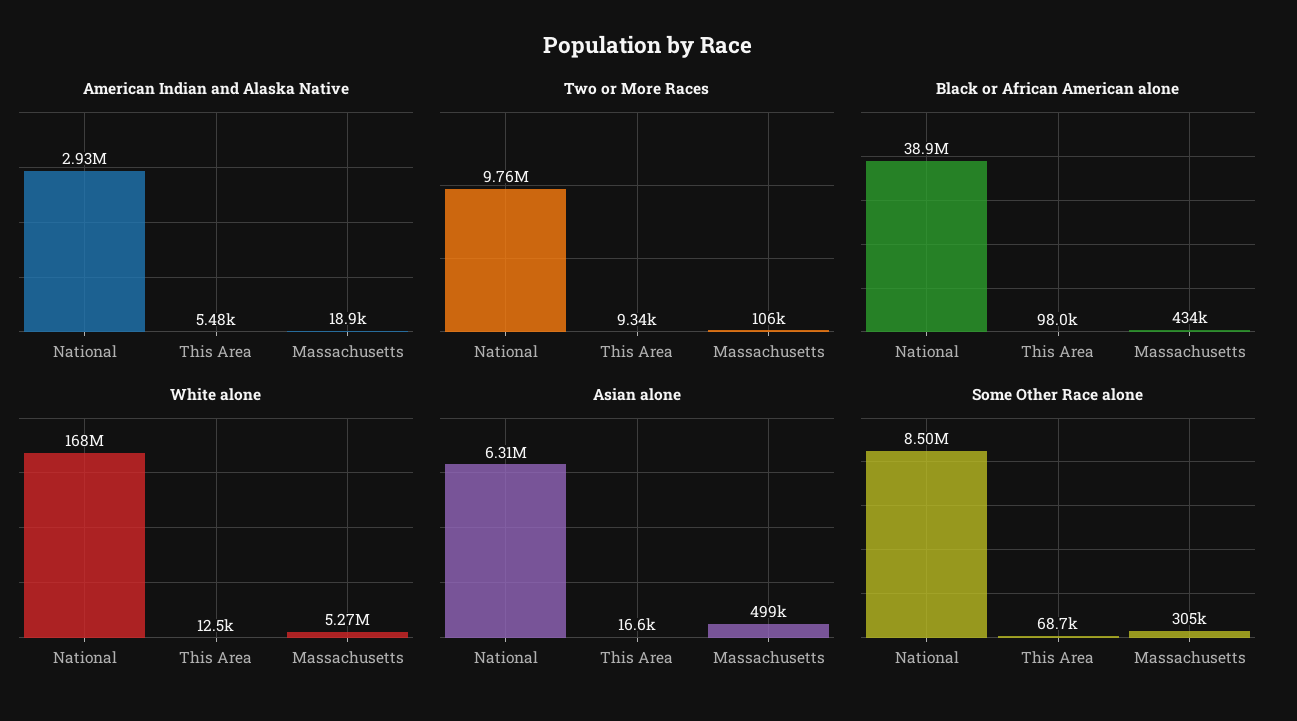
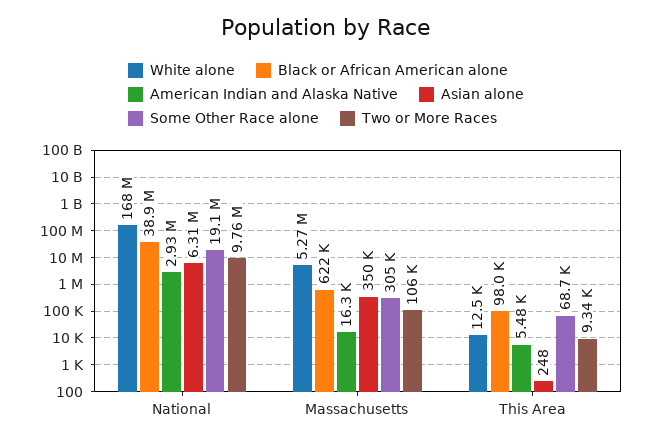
  {
    "American Indian and Alaska Native": {
      "National": 2930000,
      "This Area": 5480,
-     "Massachusetts": 18900
+     "Massachusetts": 16300
    },
    "Two or More Races": {
      "National": 9760000,
      "This Area": 9340,
      "Massachusetts": 106000
    },
    "Black or African American alone": {
      "National": 38900000,
      "This Area": 98000,
-     "Massachusetts": 434000
+     "Massachusetts": 622000
    },
    "White alone": {
      "National": 168000000,
      "This Area": 12500,
      "Massachusetts": 5270000
    },
    "Asian alone": {
      "National": 6310000,
-     "This Area": 16600,
+     "This Area": 248,
-     "Massachusetts": 499000
+     "Massachusetts": 350000
    },
    "Some Other Race alone": {
-     "National": 8500000,
+     "National": 19100000,
      "This Area": 68700,
      "Massachusetts": 305000
    }
  }

